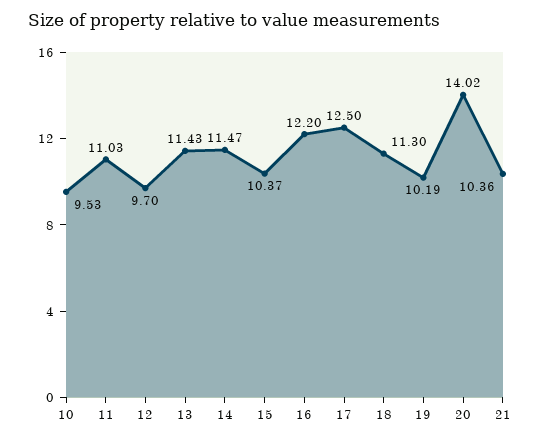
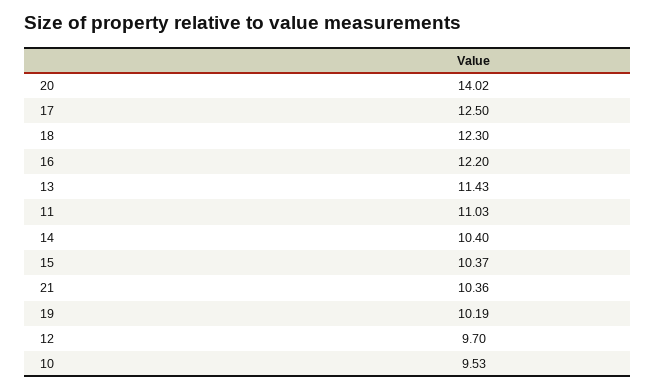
  {
    "10": 9.53,
    "11": 11.03,
    "12": 9.7,
    "13": 11.43,
-   "14": 11.47,
+   "14": 10.4,
    "15": 10.37,
    "16": 12.2,
    "17": 12.5,
-   "18": 11.3,
+   "18": 12.3,
    "19": 10.19,
    "20": 14.02,
    "21": 10.36
  }

